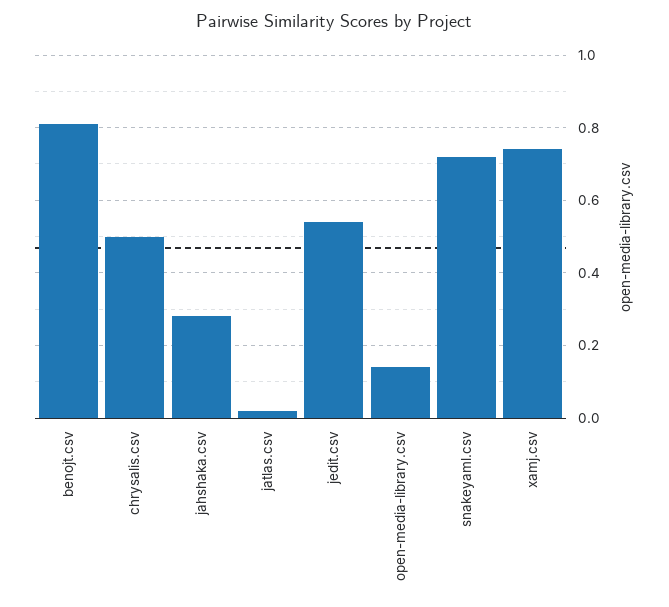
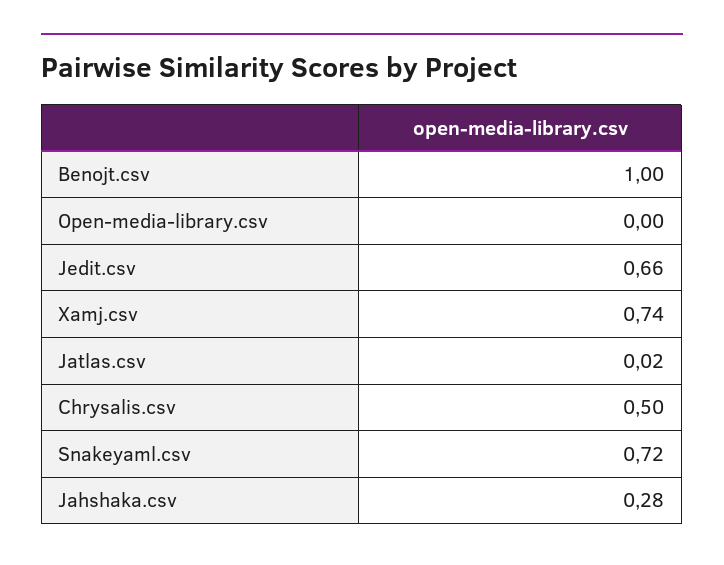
  {
-   "benojt.csv": 0.8,
+   "benojt.csv": 1,
    "chrysalis.csv": 0.5,
    "jahshaka.csv": 0.28,
    "jatlas.csv": 0.02,
-   "jedit.csv": 0.55,
+   "jedit.csv": 0.66,
-   "open-media-library.csv": 0.15,
+   "open-media-library.csv": 0,
    "snakeyaml.csv": 0.72,
    "xamj.csv": 0.74
  }

